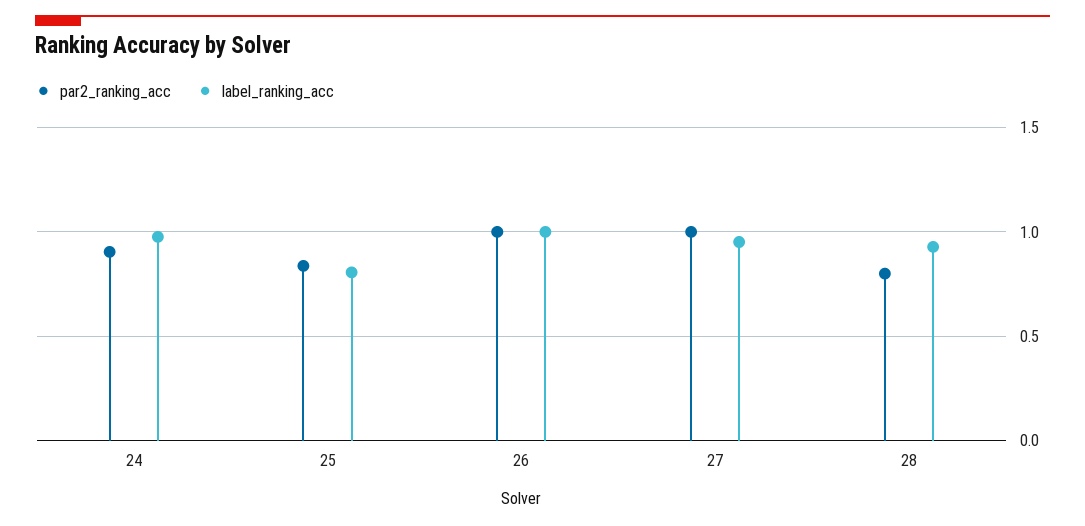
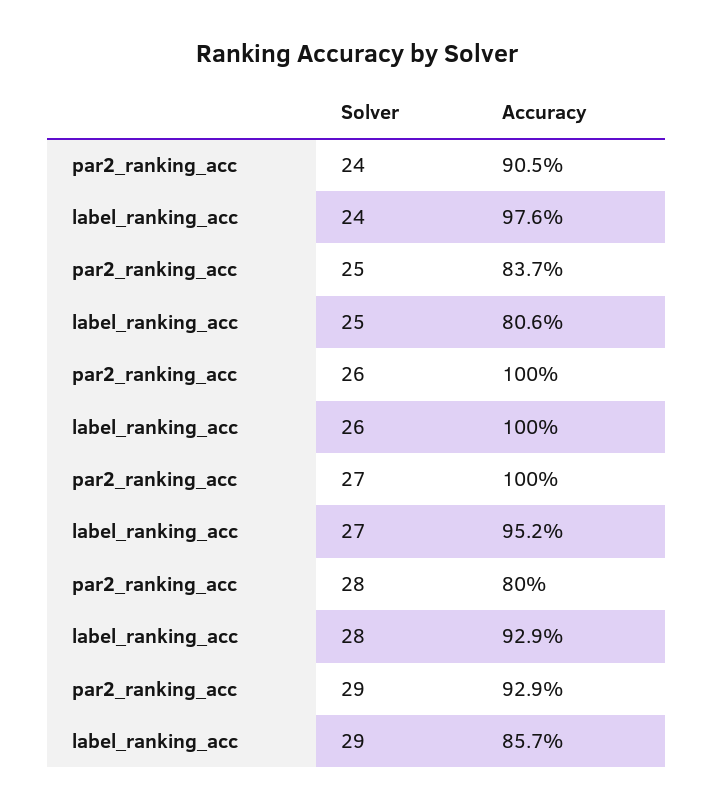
  {
    "par2_ranking_acc": {
      "24": 0.905,
      "25": 0.837,
      "26": 1,
      "27": 1,
-     "28": 0.8
+     "28": 0.8,
+     "29": 0.929
    },
    "label_ranking_acc": {
      "24": 0.976,
      "25": 0.806,
      "26": 1,
      "27": 0.952,
-     "28": 0.929
+     "28": 0.929,
+     "29": 0.857
    }
  }

